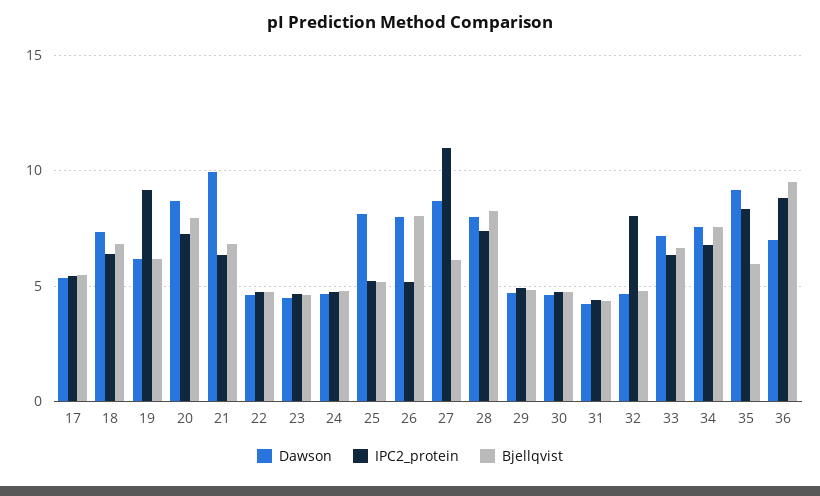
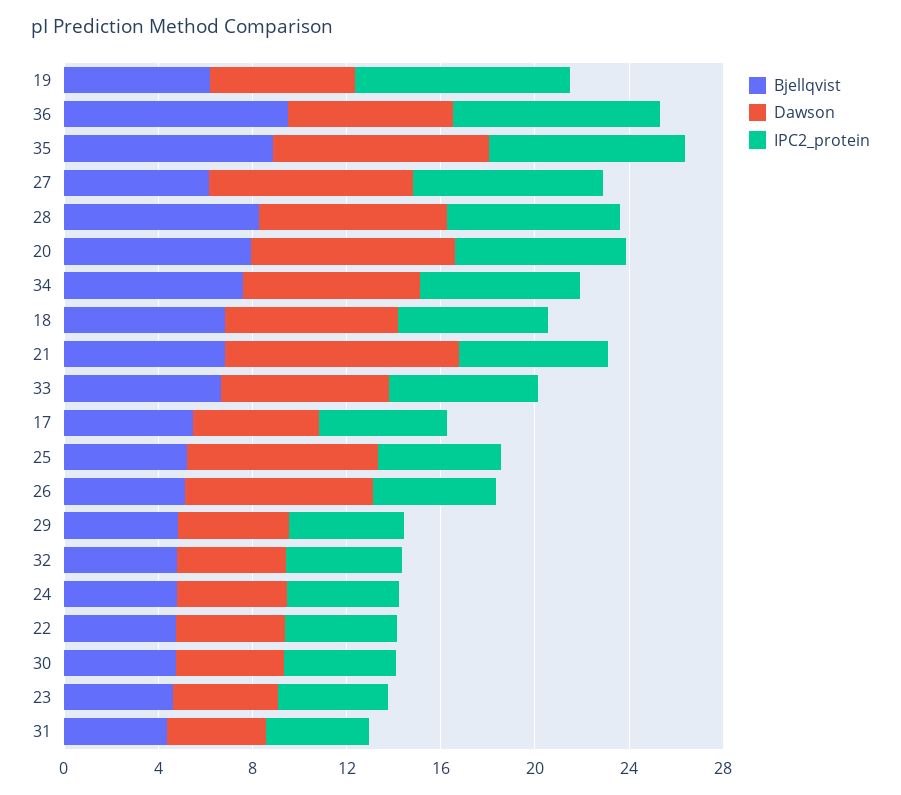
  {
    "Dawson": {
      "17": 5.5,
      "18": 7.5,
      "19": 6,
      "20": 8.5,
      "21": 10,
      "22": 4.5,
      "23": 4.5,
      "24": 4.5,
      "25": 8,
      "26": 8,
      "27": 8.5,
      "28": 8,
      "29": 4.5,
      "30": 4.5,
      "31": 4,
      "32": 4.5,
      "33": 7,
      "34": 7.5,
      "35": 9,
      "36": 7
    },
    "IPC2_protein": {
      "17": 5.5,
      "18": 6.5,
      "19": 9,
      "20": 7.5,
      "21": 6.5,
      "22": 4.5,
      "23": 4.5,
      "24": 5,
      "25": 5,
      "26": 5,
-     "27": 11,
+     "27": 8,
      "28": 7.5,
      "29": 5,
      "30": 4.5,
      "31": 4.5,
-     "32": 8,
+     "32": 5,
      "33": 6.5,
      "34": 7,
      "35": 8.5,
      "36": 9
    },
    "Bjellqvist": {
      "17": 5.5,
      "18": 7,
      "19": 6,
      "20": 8,
      "21": 7,
      "22": 5,
      "23": 4.5,
      "24": 5,
      "25": 5,
-     "26": 8,
+     "26": 5,
      "27": 6,
      "28": 8.5,
      "29": 5,
      "30": 5,
      "31": 4.5,
      "32": 5,
      "33": 6.5,
      "34": 7.5,
-     "35": 6,
+     "35": 9,
      "36": 9.5
    }
  }

